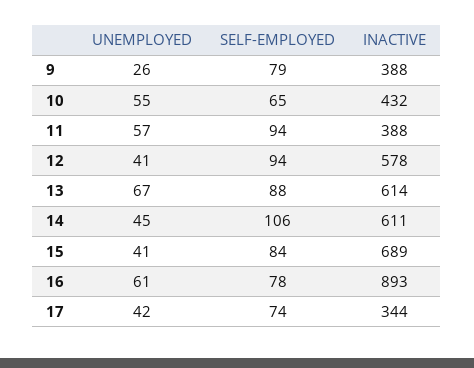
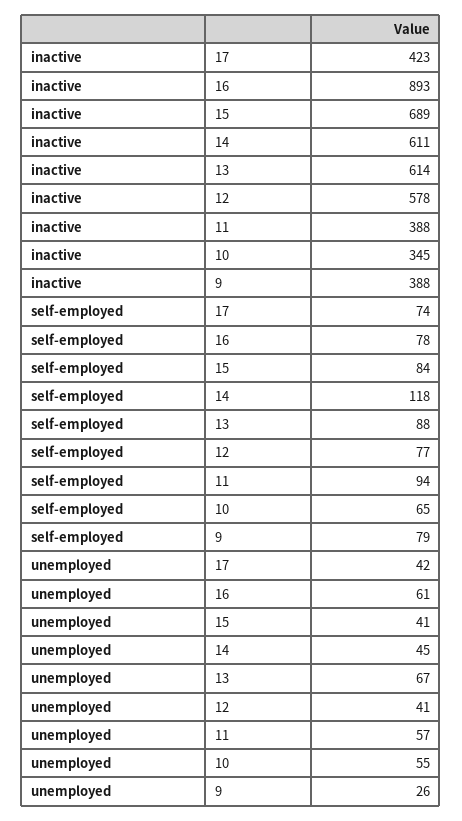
  {
    "UNEMPLOYED": {
      "9": 26,
      "10": 55,
      "11": 57,
      "12": 41,
      "13": 67,
      "14": 45,
      "15": 41,
      "16": 61,
      "17": 42
    },
    "SELF-EMPLOYED": {
      "9": 79,
      "10": 65,
      "11": 94,
-     "12": 94,
+     "12": 77,
      "13": 88,
-     "14": 106,
+     "14": 118,
      "15": 84,
      "16": 78,
      "17": 74
    },
    "INACTIVE": {
      "9": 388,
-     "10": 432,
+     "10": 345,
      "11": 388,
      "12": 578,
      "13": 614,
      "14": 611,
      "15": 689,
      "16": 893,
-     "17": 344
+     "17": 423
    }
  }

